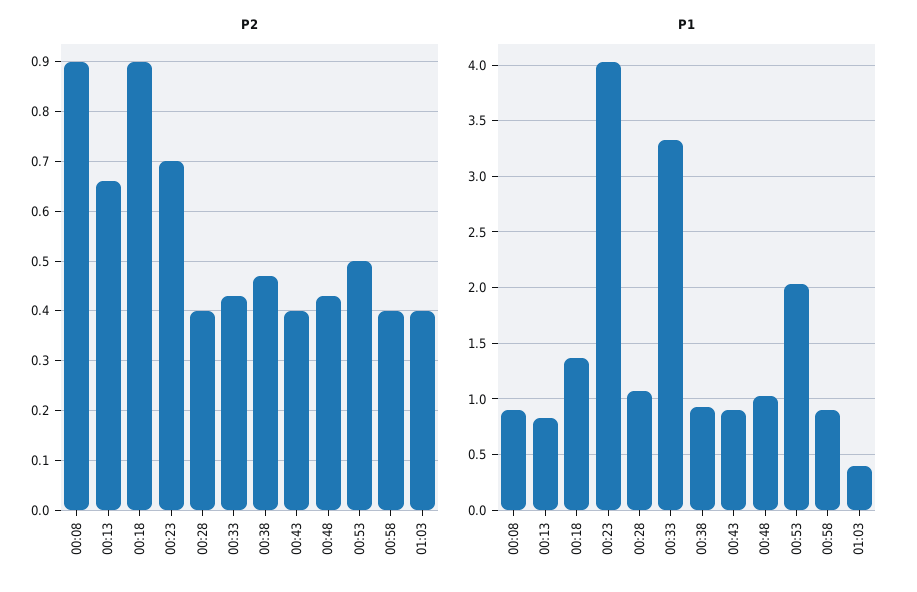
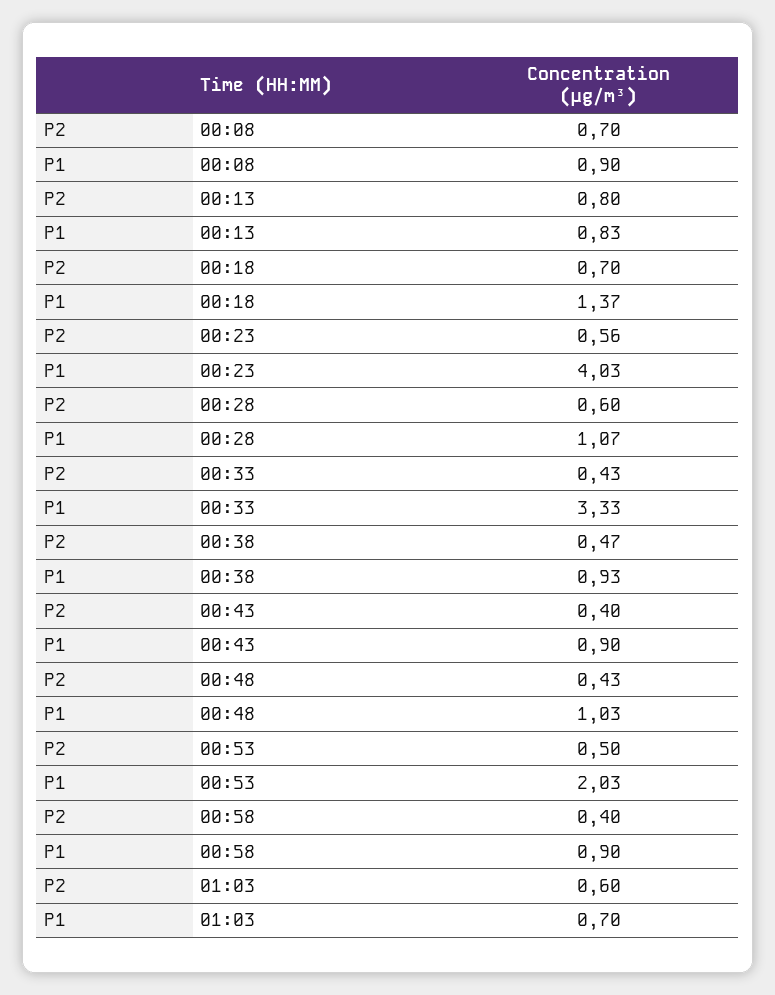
  {
    "P2": {
-     "00:08": 0.9,
+     "00:08": 0.7,
-     "00:13": 0.65,
+     "00:13": 0.8,
-     "00:18": 0.9,
+     "00:18": 0.7,
-     "00:23": 0.7,
+     "00:23": 0.56,
-     "00:28": 0.4,
+     "00:28": 0.6,
      "00:33": 0.43,
      "00:38": 0.47,
      "00:43": 0.4,
      "00:48": 0.43,
      "00:53": 0.5,
      "00:58": 0.4,
-     "01:03": 0.4
+     "01:03": 0.6
    },
    "P1": {
      "00:08": 0.9,
      "00:13": 0.83,
      "00:18": 1.37,
      "00:23": 4.03,
      "00:28": 1.07,
      "00:33": 3.33,
      "00:38": 0.93,
      "00:43": 0.9,
      "00:48": 1.03,
      "00:53": 2.03,
      "00:58": 0.9,
-     "01:03": 0.4
+     "01:03": 0.7
    }
  }

